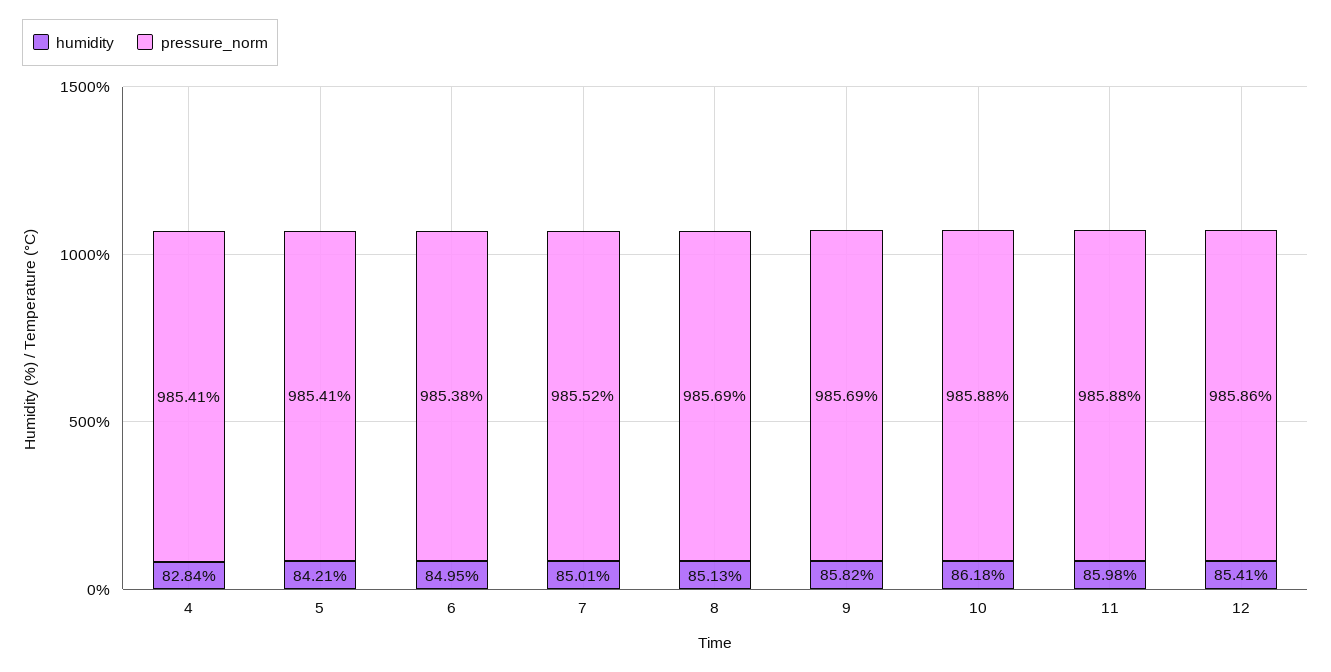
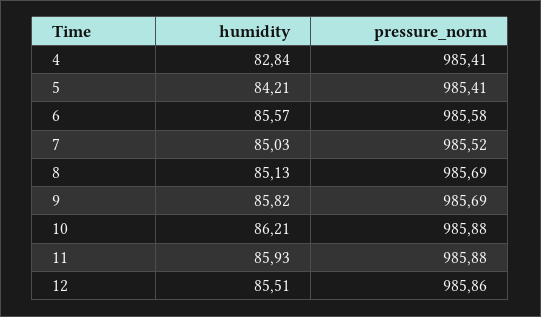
  {
    "humidity": {
      "4": 82.84,
      "5": 84.21,
-     "6": 84.95,
+     "6": 85.57,
-     "7": 85.01,
+     "7": 85.03,
      "8": 85.13,
      "9": 85.82,
-     "10": 86.18,
+     "10": 86.21,
-     "11": 85.98,
+     "11": 85.93,
-     "12": 85.41
+     "12": 85.51
    },
    "pressure_norm": {
      "4": 985.41,
      "5": 985.41,
-     "6": 985.38,
+     "6": 985.58,
      "7": 985.52,
      "8": 985.69,
      "9": 985.69,
      "10": 985.88,
      "11": 985.88,
      "12": 985.86
    }
  }

